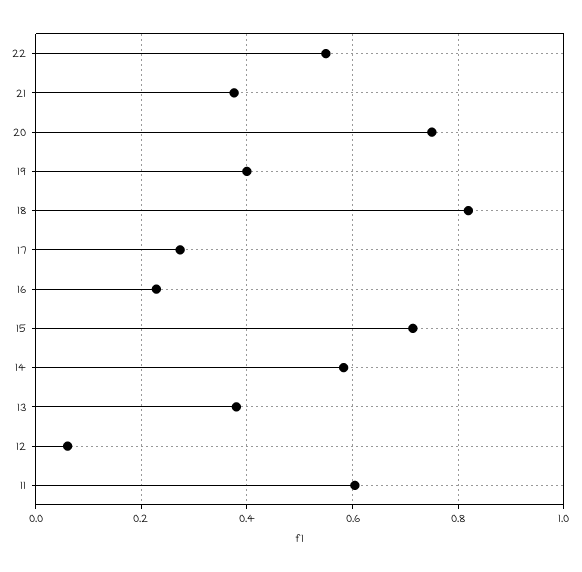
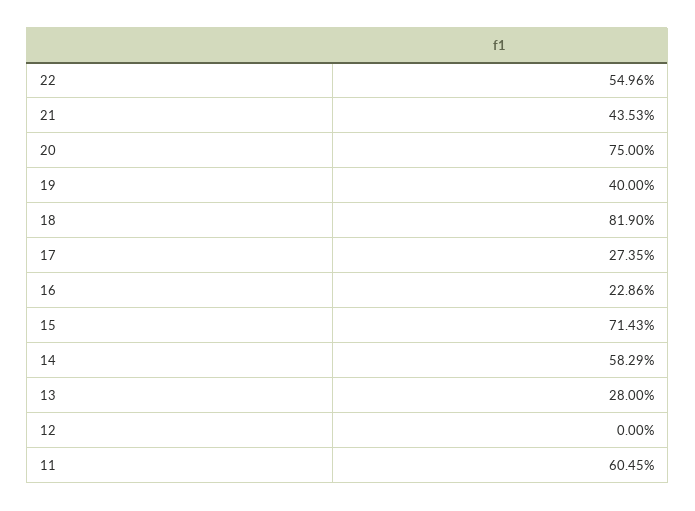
  {
    "22": 0.5496,
-   "21": 0.38,
+   "21": 0.4353,
    "20": 0.75,
    "19": 0.4,
    "18": 0.819,
    "17": 0.2735,
    "16": 0.2286,
    "15": 0.7143,
    "14": 0.5829,
-   "13": 0.38,
+   "13": 0.28,
-   "12": 0.06,
+   "12": 0,
    "11": 0.6045
  }

